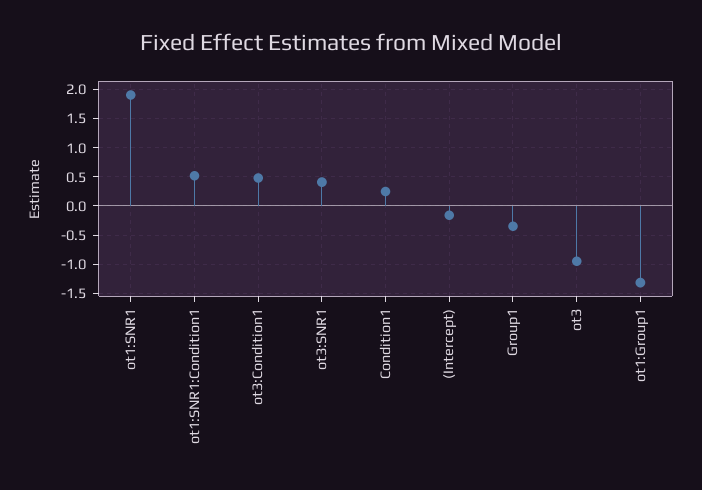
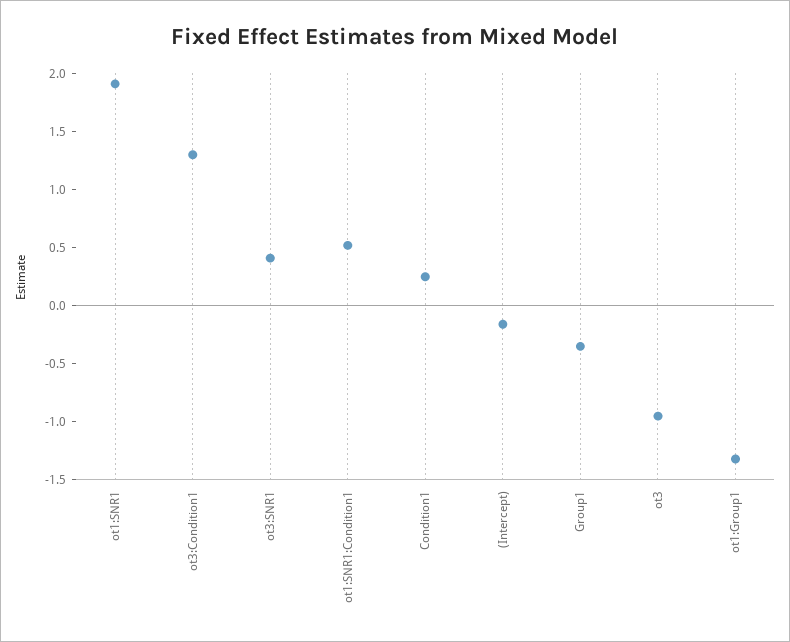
  {
    "ot1:SNR1": 1.9,
    "ot1:SNR1:Condition1": 0.5,
-   "ot3:Condition1": 0.5,
+   "ot3:Condition1": 1.3,
    "ot3:SNR1": 0.4,
    "Condition1": 0.3,
    "(Intercept)": -0.2,
    "Group1": -0.4,
    "ot3": -1,
    "ot1:Group1": -1.3
  }

